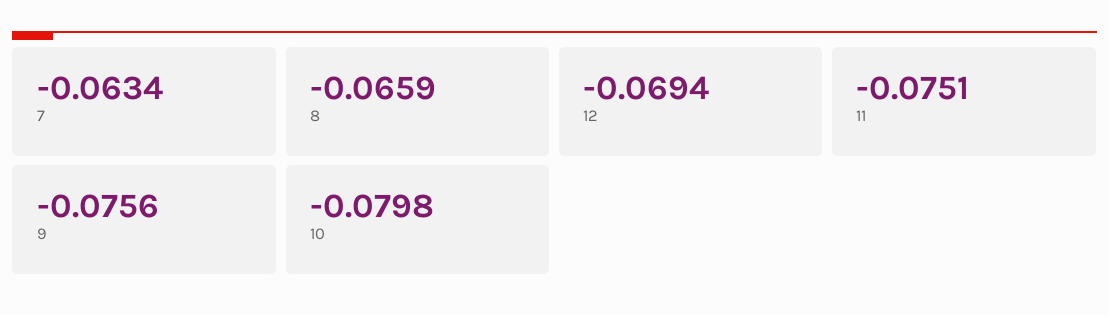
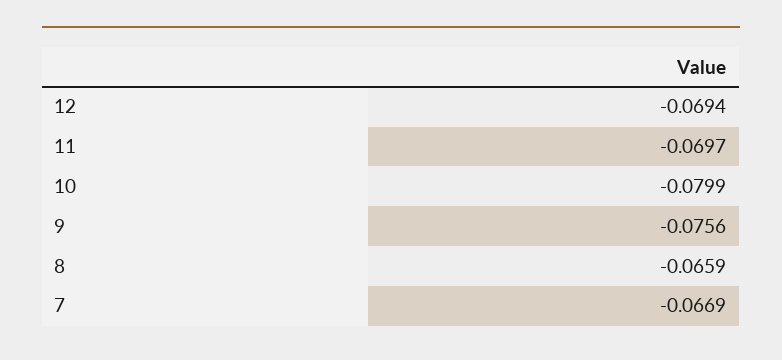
  {
-   "7": -0.0634,
+   "7": -0.0669,
    "8": -0.0659,
    "12": -0.0694,
-   "11": -0.0751,
+   "11": -0.0697,
    "9": -0.0756,
-   "10": -0.0798
+   "10": -0.0799
  }

